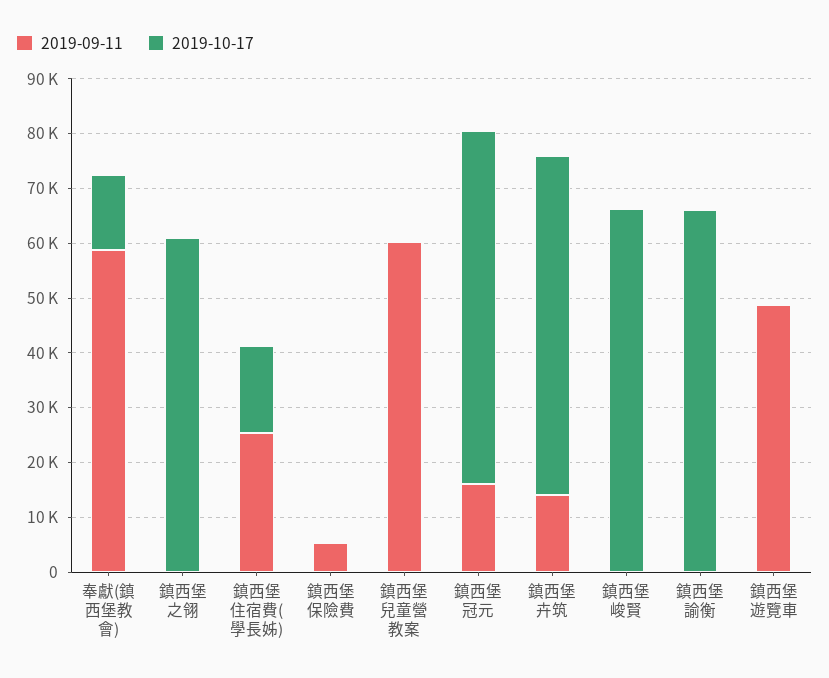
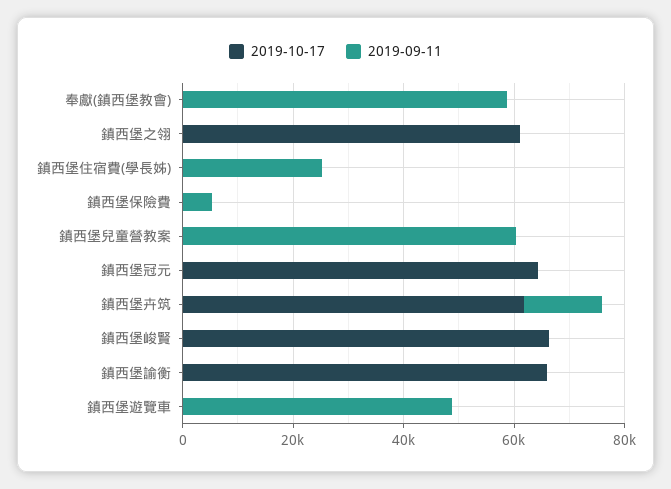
  {
    "2019-09-11": {
      "奉獻(鎮西堡教會)": 58000,
      "鎮西堡之翎": 0,
      "鎮西堡住宿費(學長姊)": 26000,
      "鎮西堡保險費": 6000,
      "鎮西堡兒童營教案": 60000,
-     "鎮西堡冠元": 16000,
+     "鎮西堡冠元": 0,
      "鎮西堡卉筑": 14000,
      "鎮西堡峻賢": 0,
      "鎮西堡諭衡": 0,
      "鎮西堡遊覽車": 48000
    },
    "2019-10-17": {
-     "奉獻(鎮西堡教會)": 14000,
+     "奉獻(鎮西堡教會)": 0,
      "鎮西堡之翎": 62000,
-     "鎮西堡住宿費(學長姊)": 16000,
+     "鎮西堡住宿費(學長姊)": 0,
      "鎮西堡保險費": 0,
      "鎮西堡兒童營教案": 0,
      "鎮西堡冠元": 64000,
      "鎮西堡卉筑": 62000,
      "鎮西堡峻賢": 66000,
      "鎮西堡諭衡": 66000,
      "鎮西堡遊覽車": 0
    }
  }

